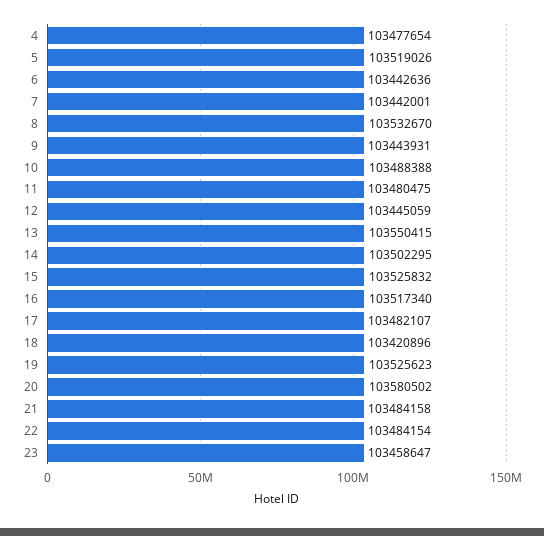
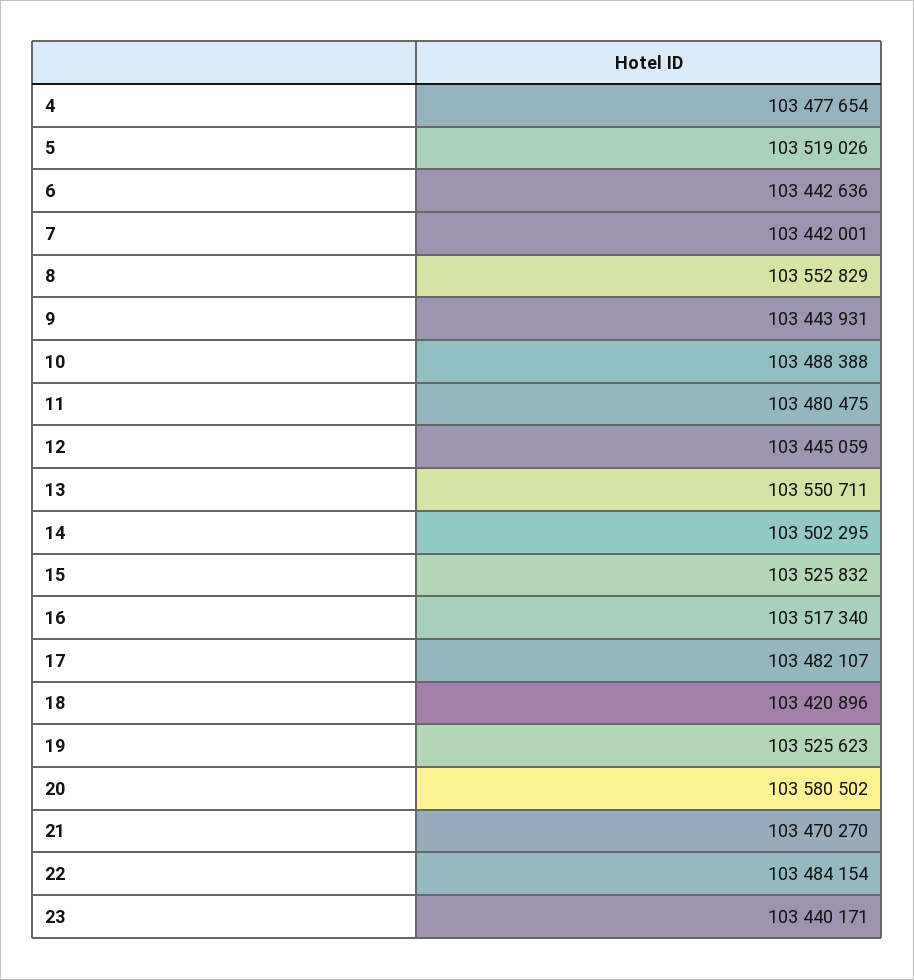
  {
    "4": 103477654,
    "5": 103519026,
    "6": 103442636,
    "7": 103442001,
-   "8": 103532670,
+   "8": 103552829,
    "9": 103443931,
    "10": 103488388,
    "11": 103480475,
    "12": 103445059,
-   "13": 103550415,
+   "13": 103550711,
    "14": 103502295,
    "15": 103525832,
    "16": 103517340,
    "17": 103482107,
    "18": 103420896,
    "19": 103525623,
    "20": 103580502,
-   "21": 103484158,
+   "21": 103470270,
    "22": 103484154,
-   "23": 103458647
+   "23": 103440171
  }

